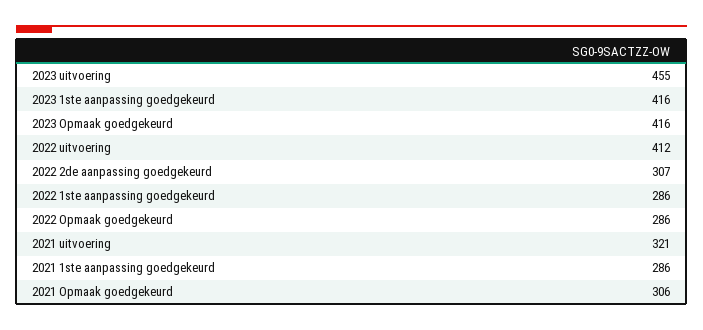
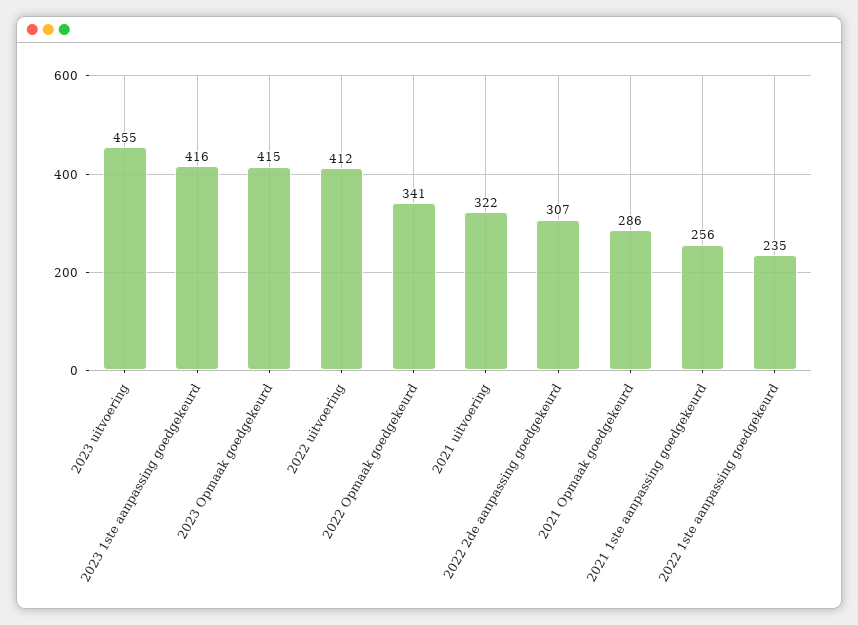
  {
    "2023 uitvoering": 455,
    "2023 1ste aanpassing goedgekeurd": 416,
-   "2023 Opmaak goedgekeurd": 416,
+   "2023 Opmaak goedgekeurd": 415,
    "2022 uitvoering": 412,
    "2022 2de aanpassing goedgekeurd": 307,
-   "2022 1ste aanpassing goedgekeurd": 286,
+   "2022 1ste aanpassing goedgekeurd": 235,
-   "2022 Opmaak goedgekeurd": 286,
+   "2022 Opmaak goedgekeurd": 341,
-   "2021 uitvoering": 321,
+   "2021 uitvoering": 322,
-   "2021 1ste aanpassing goedgekeurd": 286,
+   "2021 1ste aanpassing goedgekeurd": 256,
-   "2021 Opmaak goedgekeurd": 306
+   "2021 Opmaak goedgekeurd": 286
  }

